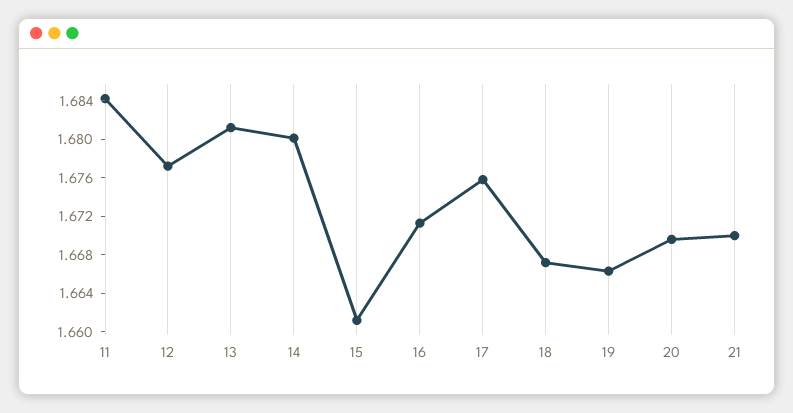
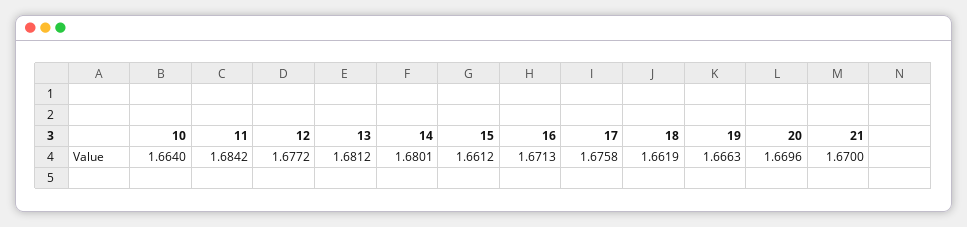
  {
    "11": 1.6842,
    "12": 1.6772,
    "13": 1.6812,
    "14": 1.6801,
    "15": 1.6612,
    "16": 1.6713,
    "17": 1.6758,
-   "18": 1.667,
+   "18": 1.6619,
    "19": 1.6663,
    "20": 1.6696,
-   "21": 1.67
+   "21": 1.67,
+   "10": 1.664
  }

